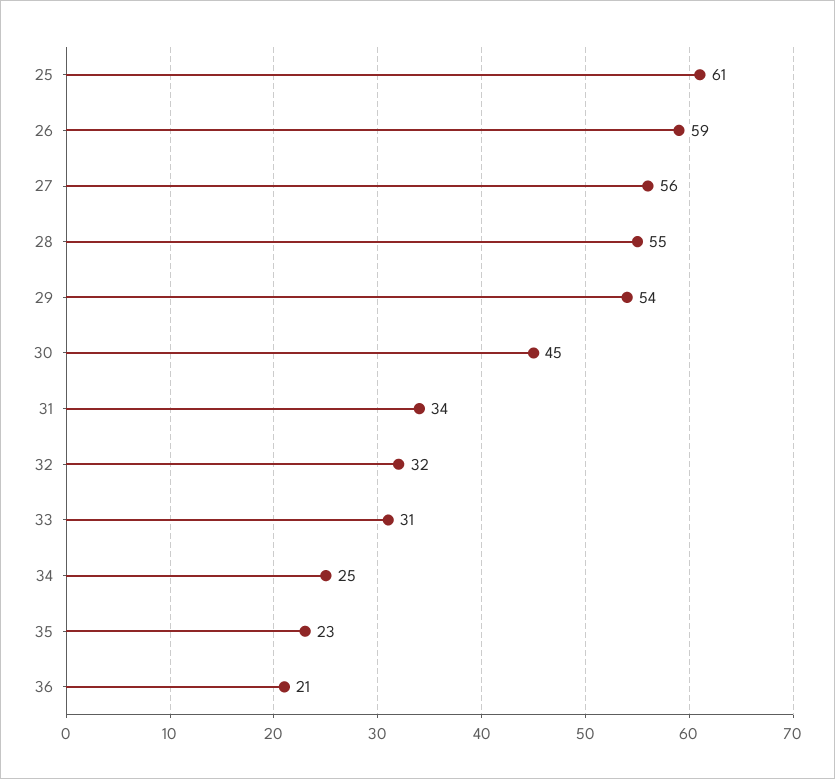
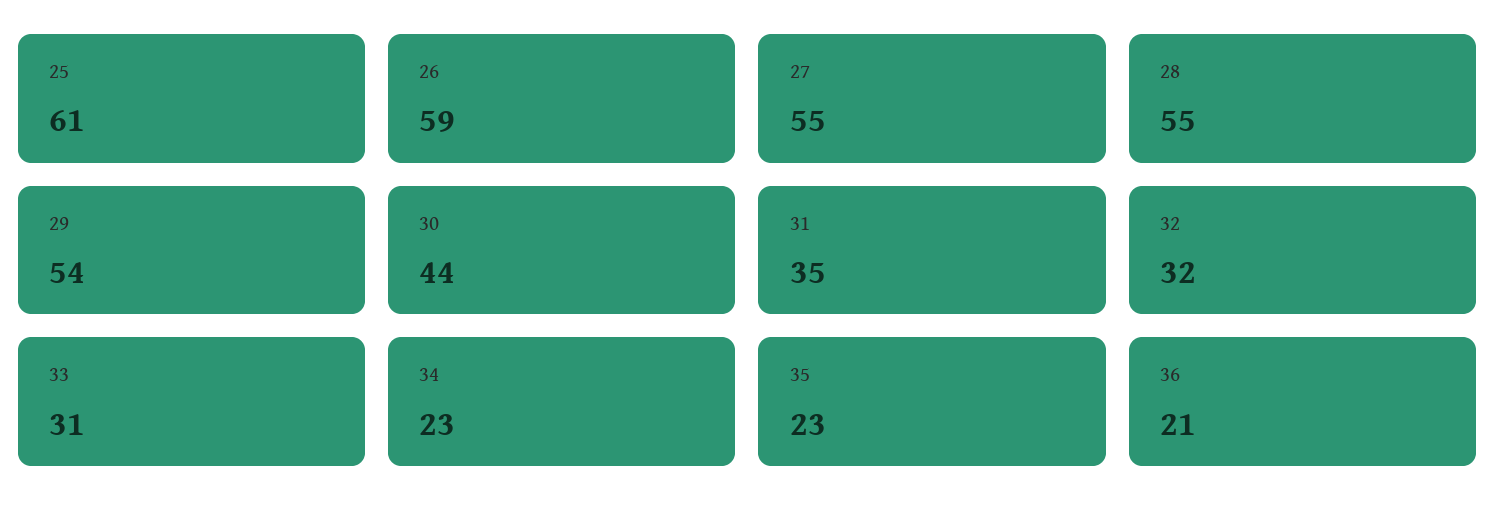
  {
    "25": 61,
    "26": 59,
-   "27": 56,
+   "27": 55,
    "28": 55,
    "29": 54,
-   "30": 45,
+   "30": 44,
-   "31": 34,
+   "31": 35,
    "32": 32,
    "33": 31,
-   "34": 25,
+   "34": 23,
    "35": 23,
    "36": 21
  }

